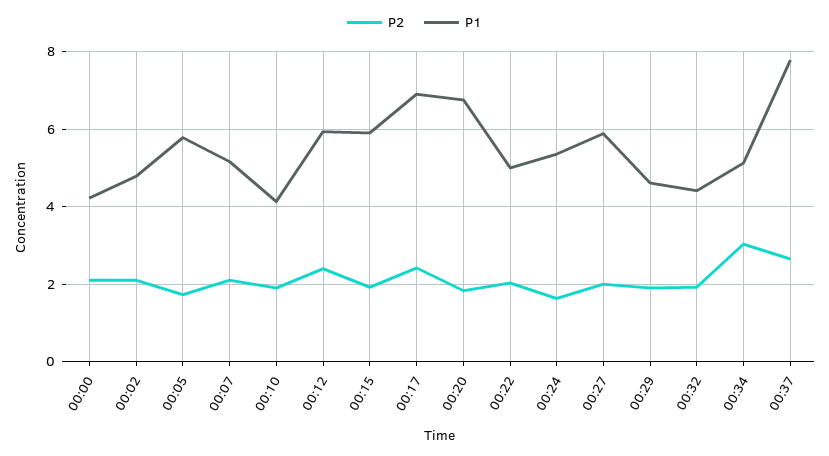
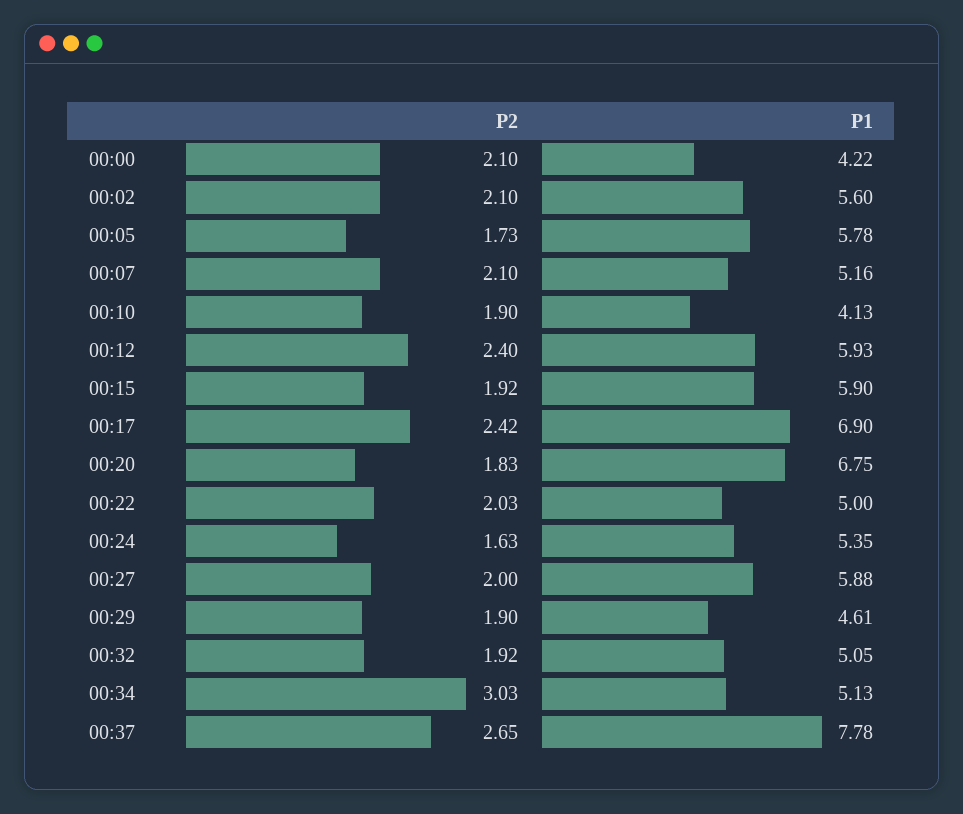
  {
    "P2": {
      "00:00": 2.1,
      "00:02": 2.1,
      "00:05": 1.73,
      "00:07": 2.1,
      "00:10": 1.9,
      "00:12": 2.4,
      "00:15": 1.92,
      "00:17": 2.42,
      "00:20": 1.83,
      "00:22": 2.03,
      "00:24": 1.63,
      "00:27": 2,
      "00:29": 1.9,
      "00:32": 1.92,
      "00:34": 3.03,
      "00:37": 2.65
    },
    "P1": {
      "00:00": 4.22,
-     "00:02": 4.8,
+     "00:02": 5.6,
      "00:05": 5.78,
      "00:07": 5.16,
      "00:10": 4.13,
      "00:12": 5.93,
      "00:15": 5.9,
      "00:17": 6.9,
      "00:20": 6.75,
      "00:22": 5,
      "00:24": 5.35,
      "00:27": 5.88,
      "00:29": 4.61,
-     "00:32": 4.4,
+     "00:32": 5.05,
      "00:34": 5.13,
      "00:37": 7.78
    }
  }

